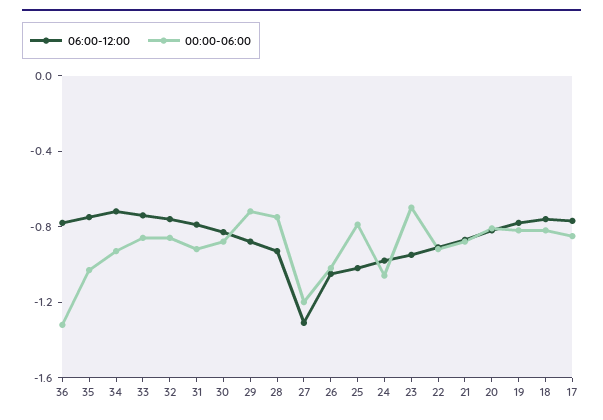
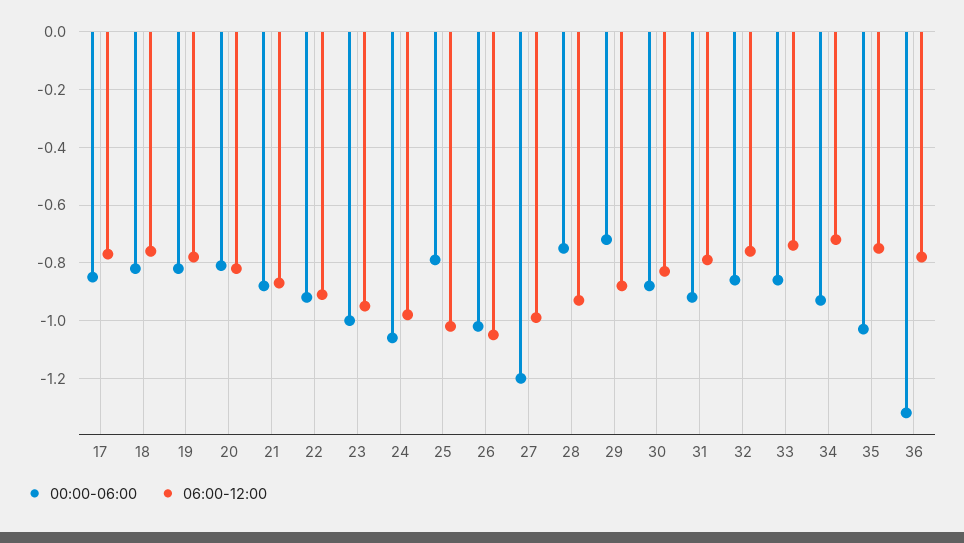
  {
    "06:00-12:00": {
      "36": -0.8,
      "35": -0.75,
      "34": -0.7,
      "33": -0.75,
      "32": -0.75,
      "31": -0.8,
      "30": -0.85,
      "29": -0.9,
      "28": -0.95,
-     "27": -1.3,
+     "27": -1,
      "26": -1.05,
      "25": -1,
      "24": -1,
      "23": -0.95,
      "22": -0.9,
      "21": -0.85,
      "20": -0.8,
      "19": -0.8,
      "18": -0.75,
      "17": -0.75
    },
    "00:00-06:00": {
      "36": -1.3,
      "35": -1.05,
      "34": -0.95,
      "33": -0.85,
      "32": -0.85,
      "31": -0.9,
      "30": -0.9,
      "29": -0.7,
      "28": -0.75,
      "27": -1.2,
      "26": -1,
      "25": -0.8,
      "24": -1.05,
-     "23": -0.7,
+     "23": -1,
      "22": -0.9,
      "21": -0.9,
      "20": -0.8,
      "19": -0.8,
      "18": -0.8,
      "17": -0.85
    }
  }

